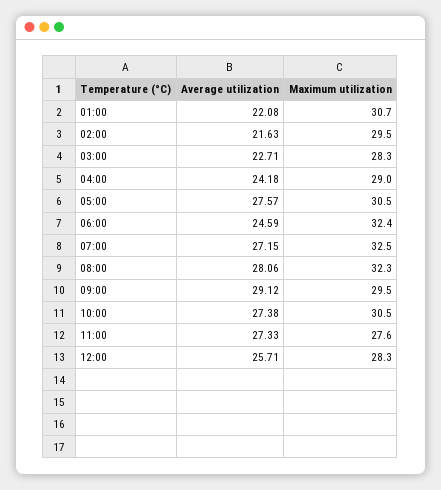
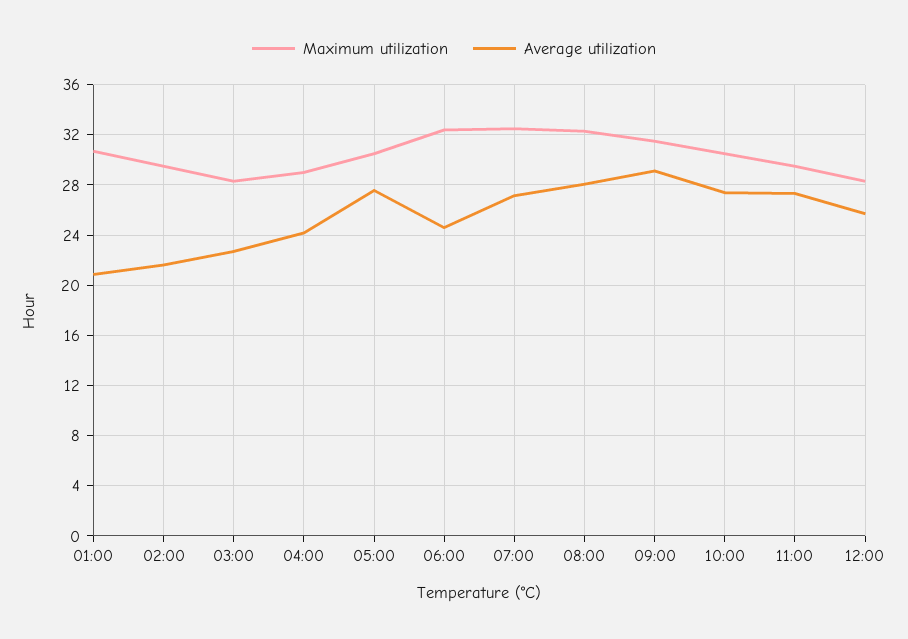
  {
    "Average utilization": {
-     "01:00": 22.08,
+     "01:00": 21,
      "02:00": 21.63,
      "03:00": 22.71,
      "04:00": 24.18,
      "05:00": 27.57,
      "06:00": 24.59,
      "07:00": 27.15,
      "08:00": 28.06,
      "09:00": 29.12,
      "10:00": 27.38,
      "11:00": 27.33,
      "12:00": 25.71
    },
    "Maximum utilization": {
      "01:00": 30.7,
      "02:00": 29.5,
      "03:00": 28.3,
      "04:00": 29,
      "05:00": 30.5,
      "06:00": 32.4,
      "07:00": 32.5,
      "08:00": 32.3,
-     "09:00": 29.5,
+     "09:00": 31.5,
      "10:00": 30.5,
-     "11:00": 27.6,
+     "11:00": 29.5,
      "12:00": 28.3
    }
  }

